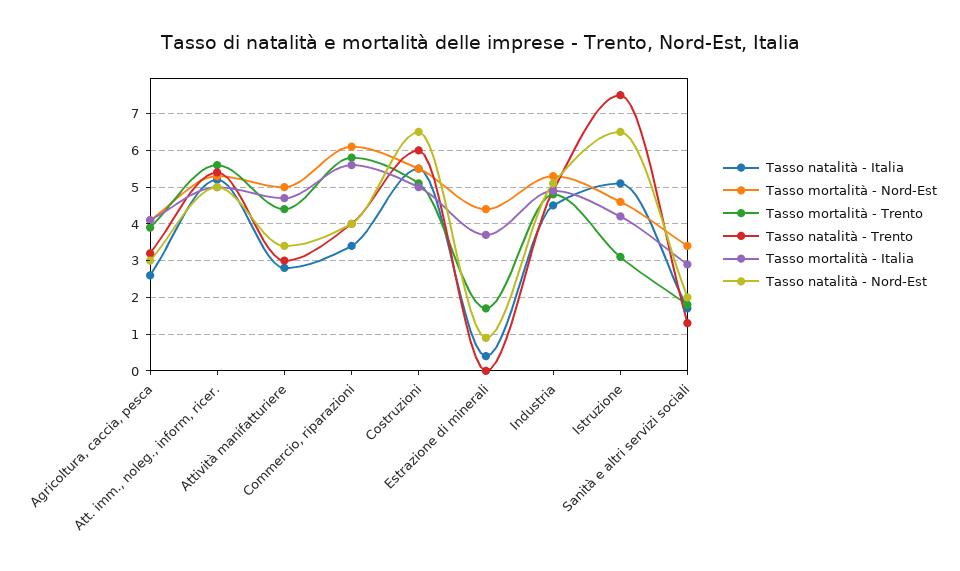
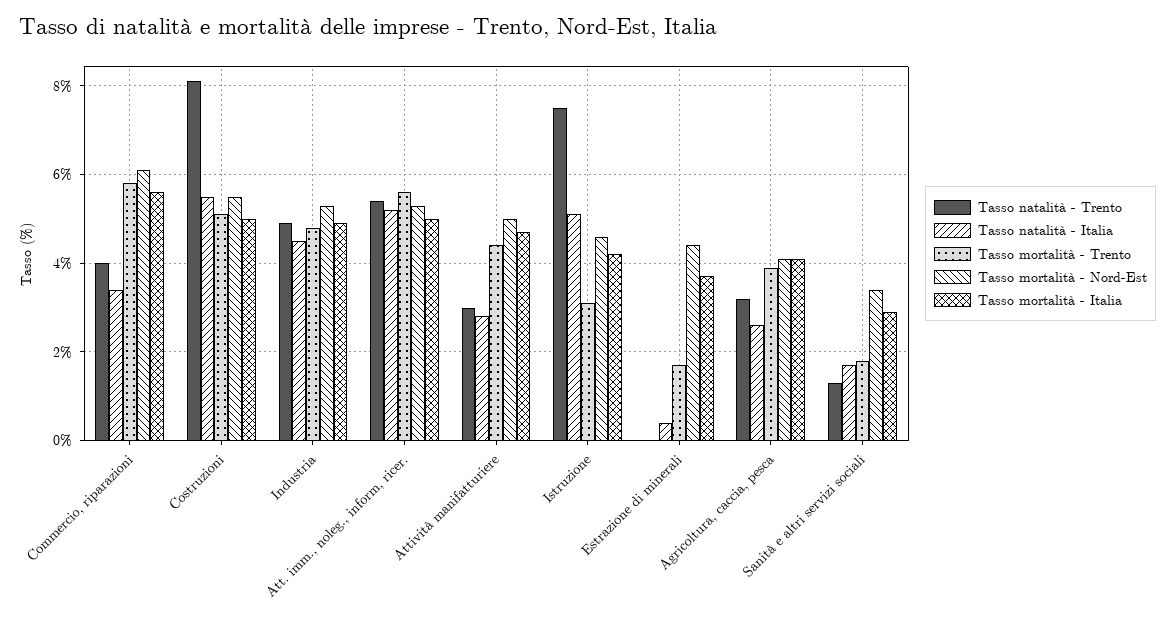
  {
    "Tasso natalità - Italia": {
      "Agricoltura, caccia, pesca": 2.5,
      "Att. imm., noleg., inform, ricer.": 5,
      "Attività manifatturiere": 3,
      "Commercio, riparazioni": 3.5,
      "Costruzioni": 5.5,
      "Estrazione di minerali": 0.5,
      "Industria": 4.5,
      "Istruzione": 5,
      "Sanità e altri servizi sociali": 1.5
    },
    "Tasso mortalità - Nord-Est": {
      "Agricoltura, caccia, pesca": 4,
      "Att. imm., noleg., inform, ricer.": 5.5,
      "Attività manifatturiere": 5,
      "Commercio, riparazioni": 6,
      "Costruzioni": 5.5,
      "Estrazione di minerali": 4.5,
      "Industria": 5.5,
      "Istruzione": 4.5,
      "Sanità e altri servizi sociali": 3.5
    },
    "Tasso mortalità - Trento": {
      "Agricoltura, caccia, pesca": 4,
      "Att. imm., noleg., inform, ricer.": 5.5,
      "Attività manifatturiere": 4.5,
      "Commercio, riparazioni": 6,
      "Costruzioni": 5,
      "Estrazione di minerali": 1.5,
      "Industria": 5,
      "Istruzione": 3,
      "Sanità e altri servizi sociali": 2
    },
    "Tasso natalità - Trento": {
      "Agricoltura, caccia, pesca": 3,
      "Att. imm., noleg., inform, ricer.": 5.5,
      "Attività manifatturiere": 3,
      "Commercio, riparazioni": 4,
-     "Costruzioni": 6,
+     "Costruzioni": 8,
      "Estrazione di minerali": 0,
      "Industria": 5,
      "Istruzione": 7.5,
      "Sanità e altri servizi sociali": 1.5
    },
    "Tasso mortalità - Italia": {
      "Agricoltura, caccia, pesca": 4,
      "Att. imm., noleg., inform, ricer.": 5,
      "Attività manifatturiere": 4.5,
      "Commercio, riparazioni": 5.5,
      "Costruzioni": 5,
      "Estrazione di minerali": 3.5,
      "Industria": 5,
      "Istruzione": 4,
      "Sanità e altri servizi sociali": 3
-   },
+   }
-   "Tasso natalità - Nord-Est": {
-     "Agricoltura, caccia, pesca": 3,
-     "Att. imm., noleg., inform, ricer.": 5,
-     "Attività manifatturiere": 3.5,
-     "Commercio, riparazioni": 4,
-     "Costruzioni": 6.5,
-     "Estrazione di minerali": 1,
-     "Industria": 5,
-     "Istruzione": 6.5,
-     "Sanità e altri servizi sociali": 2
-   }
  }

